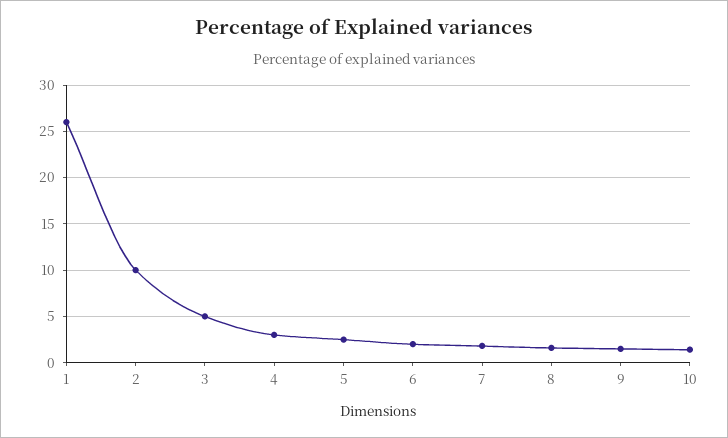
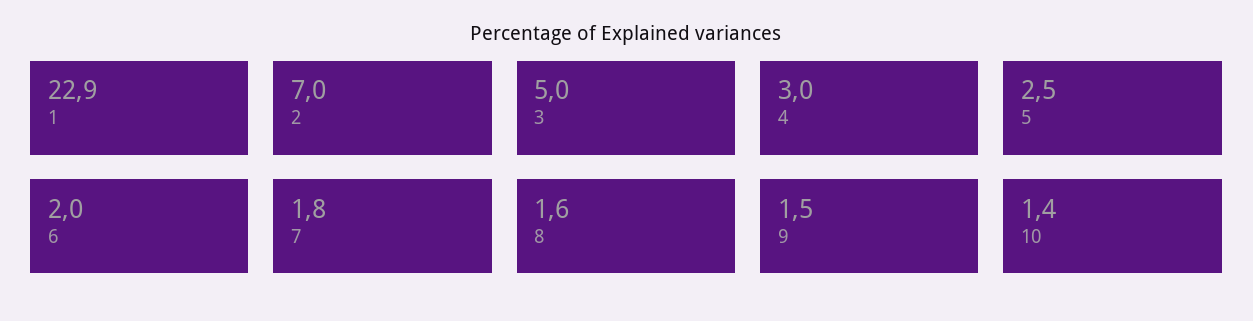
  {
-   "1": 26,
+   "1": 22.9,
-   "2": 10,
+   "2": 7,
    "3": 5,
    "4": 3,
    "5": 2.5,
    "6": 2,
    "7": 1.8,
    "8": 1.6,
    "9": 1.5,
    "10": 1.4
  }

